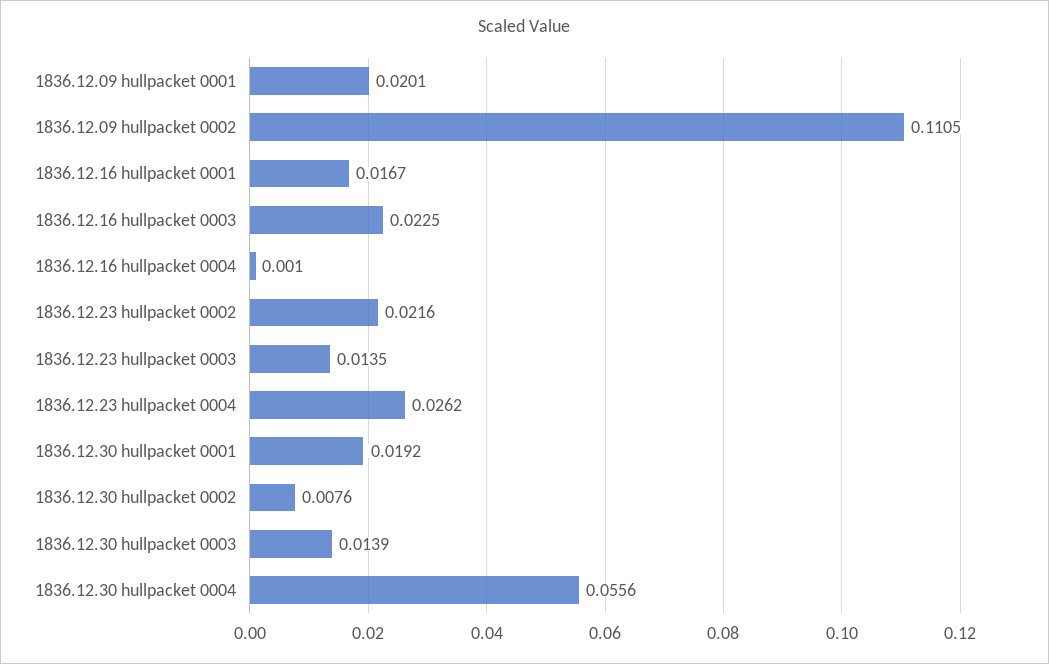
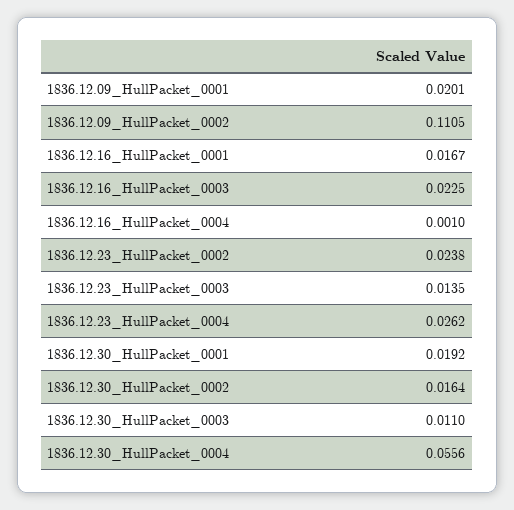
  {
    "1836.12.09 hullpacket 0001": 0.0201,
    "1836.12.09 hullpacket 0002": 0.1105,
    "1836.12.16 hullpacket 0001": 0.0167,
    "1836.12.16 hullpacket 0003": 0.0225,
    "1836.12.16 hullpacket 0004": 0.001,
-   "1836.12.23 hullpacket 0002": 0.0216,
+   "1836.12.23 hullpacket 0002": 0.0238,
    "1836.12.23 hullpacket 0003": 0.0135,
    "1836.12.23 hullpacket 0004": 0.0262,
    "1836.12.30 hullpacket 0001": 0.0192,
-   "1836.12.30 hullpacket 0002": 0.0076,
+   "1836.12.30 hullpacket 0002": 0.0164,
-   "1836.12.30 hullpacket 0003": 0.0139,
+   "1836.12.30 hullpacket 0003": 0.011,
    "1836.12.30 hullpacket 0004": 0.0556
  }

